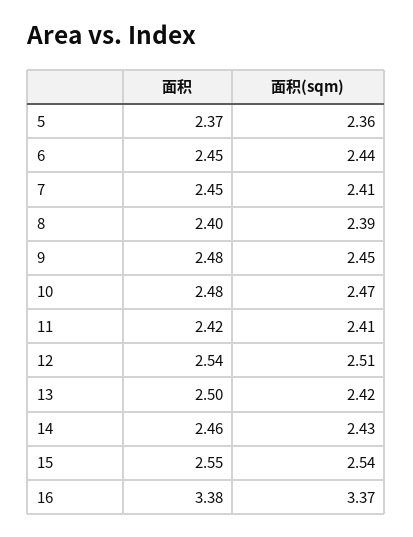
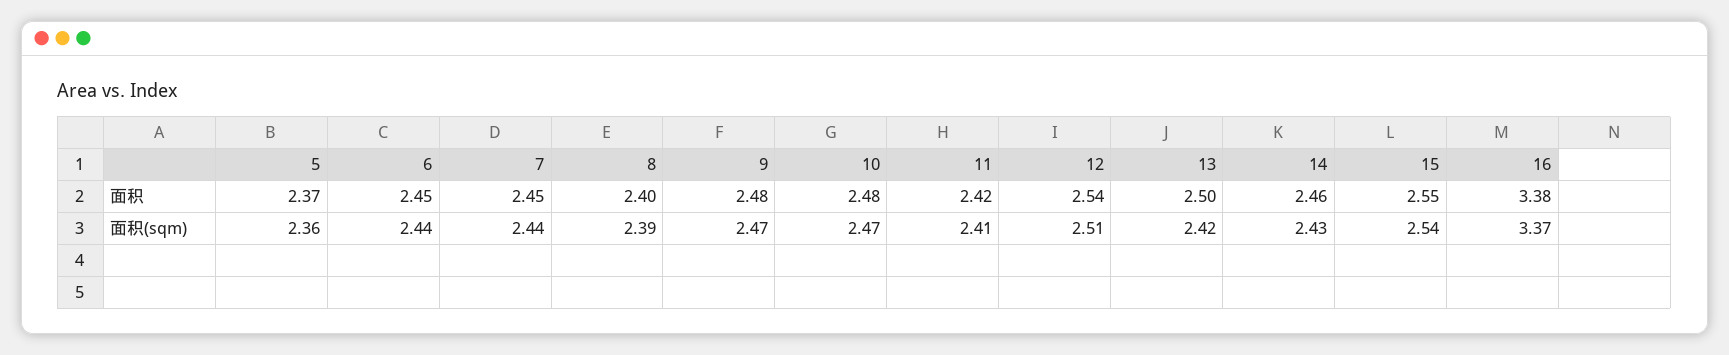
  {
    "面积": {
      "5": 2.37,
      "6": 2.45,
      "7": 2.45,
      "8": 2.4,
      "9": 2.48,
      "10": 2.48,
      "11": 2.42,
      "12": 2.54,
      "13": 2.5,
      "14": 2.46,
      "15": 2.55,
      "16": 3.38
    },
    "面积(sqm)": {
      "5": 2.36,
      "6": 2.44,
-     "7": 2.41,
+     "7": 2.44,
      "8": 2.39,
-     "9": 2.45,
+     "9": 2.47,
      "10": 2.47,
      "11": 2.41,
      "12": 2.51,
      "13": 2.42,
      "14": 2.43,
      "15": 2.54,
      "16": 3.37
    }
  }

